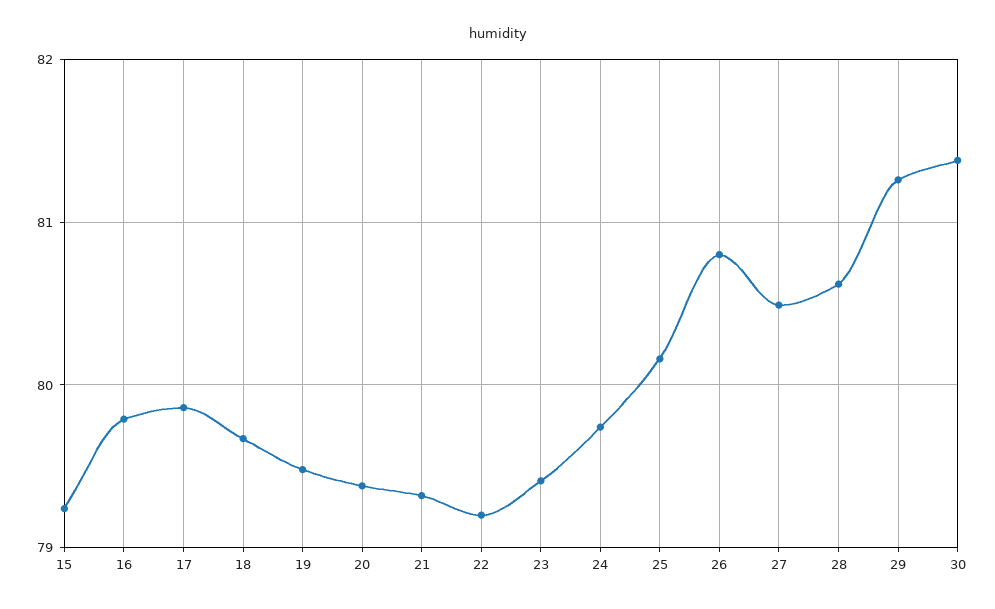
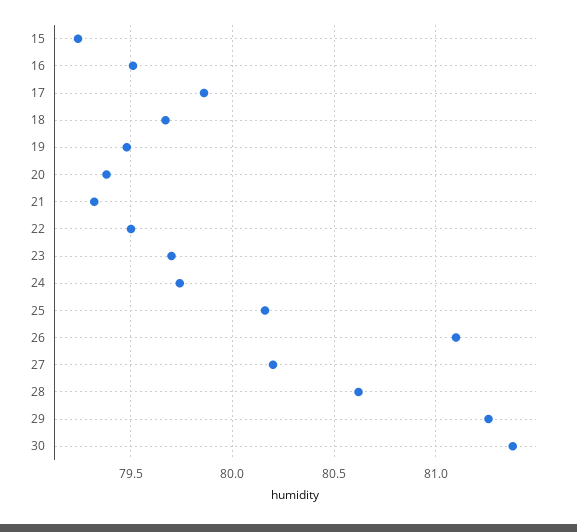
  {
    "15": 79.25,
-   "16": 79.8,
+   "16": 79.5,
    "17": 79.85,
    "18": 79.65,
    "19": 79.5,
    "20": 79.4,
    "21": 79.3,
-   "22": 79.2,
+   "22": 79.5,
-   "23": 79.4,
+   "23": 79.7,
    "24": 79.75,
    "25": 80.15,
-   "26": 80.8,
+   "26": 81.1,
-   "27": 80.5,
+   "27": 80.2,
    "28": 80.6,
    "29": 81.25,
    "30": 81.4
  }

